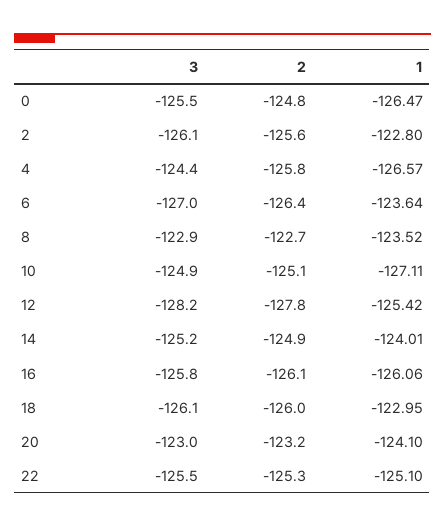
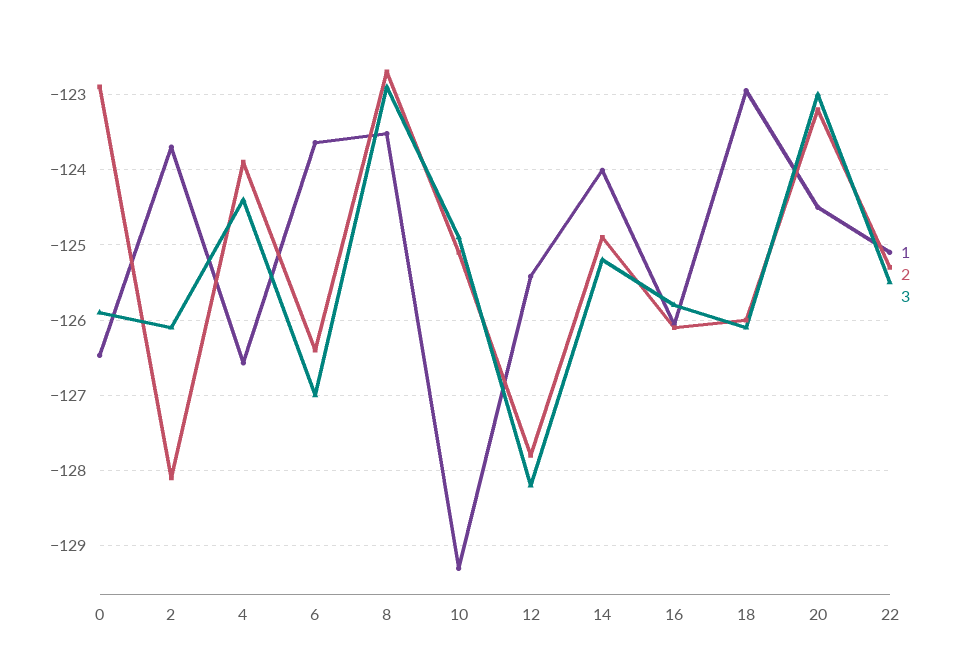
  {
    "3": {
-     "0": -125.5,
+     "0": -125.9,
      "2": -126.1,
      "4": -124.4,
      "6": -127,
      "8": -122.9,
      "10": -124.9,
      "12": -128.2,
      "14": -125.2,
      "16": -125.8,
      "18": -126.1,
      "20": -123,
      "22": -125.5
    },
    "2": {
-     "0": -124.8,
+     "0": -122.9,
-     "2": -125.6,
+     "2": -128.1,
-     "4": -125.8,
+     "4": -123.9,
      "6": -126.4,
      "8": -122.7,
      "10": -125.1,
      "12": -127.8,
      "14": -124.9,
      "16": -126.1,
      "18": -126,
      "20": -123.2,
      "22": -125.3
    },
    "1": {
      "0": -126.47,
-     "2": -122.8,
+     "2": -123.7,
      "4": -126.57,
      "6": -123.64,
      "8": -123.52,
-     "10": -127.11,
+     "10": -129.3,
      "12": -125.42,
      "14": -124.01,
      "16": -126.06,
      "18": -122.95,
-     "20": -124.1,
+     "20": -124.5,
      "22": -125.1
    }
  }

